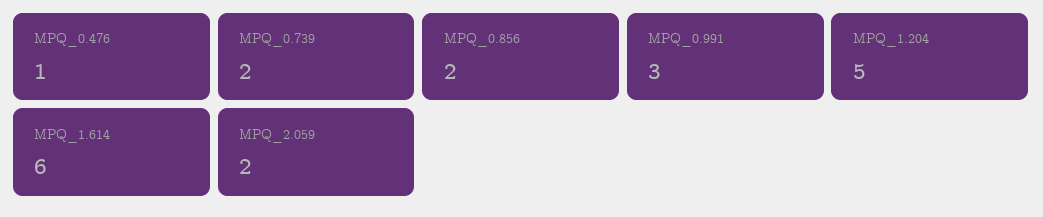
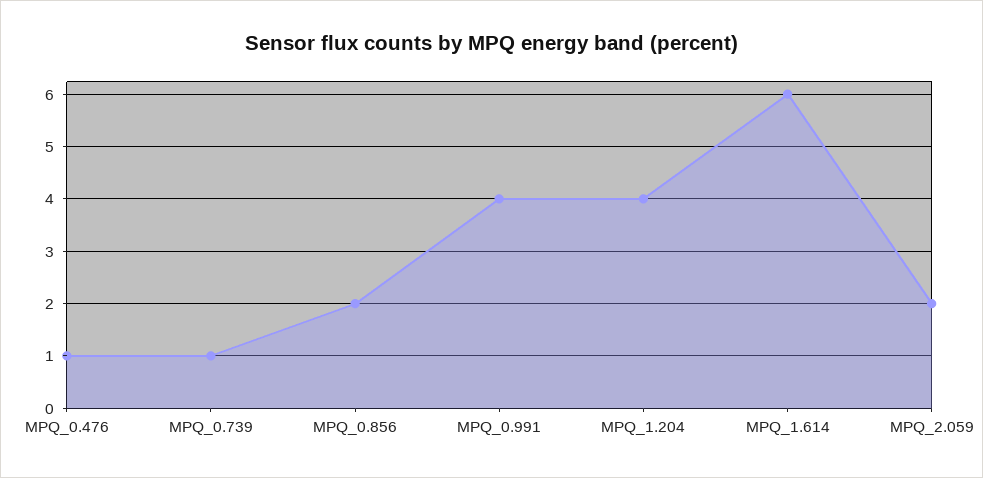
  {
    "MPQ_0.476": 1,
-   "MPQ_0.739": 2,
+   "MPQ_0.739": 1,
    "MPQ_0.856": 2,
-   "MPQ_0.991": 3,
+   "MPQ_0.991": 4,
-   "MPQ_1.204": 5,
+   "MPQ_1.204": 4,
    "MPQ_1.614": 6,
    "MPQ_2.059": 2
  }

